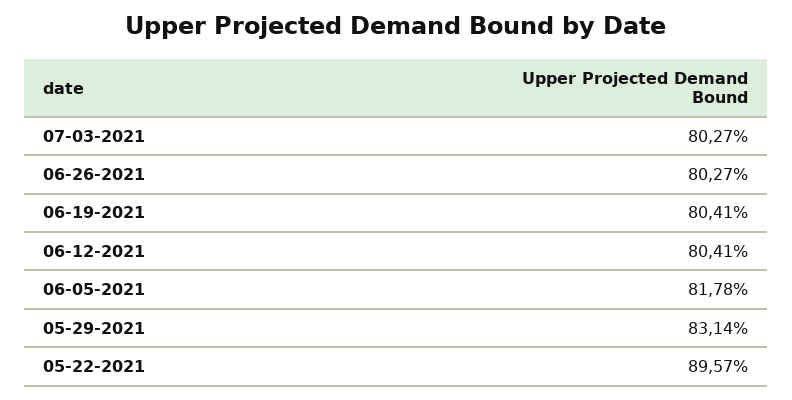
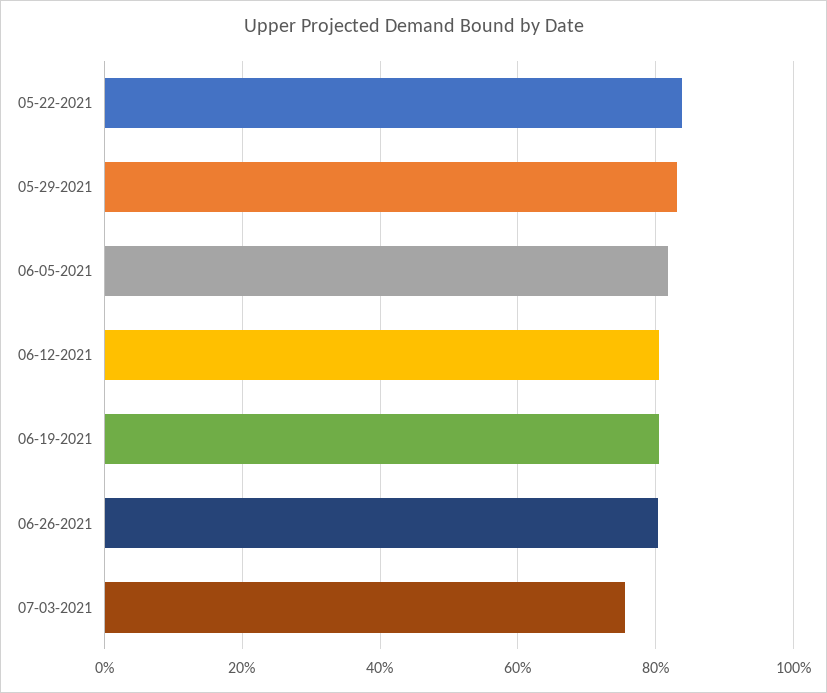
  {
-   "07-03-2021": 80.27,
+   "07-03-2021": 76,
    "06-26-2021": 80.27,
    "06-19-2021": 80.41,
    "06-12-2021": 80.41,
    "06-05-2021": 81.78,
    "05-29-2021": 83.14,
-   "05-22-2021": 89.57
+   "05-22-2021": 84
  }

